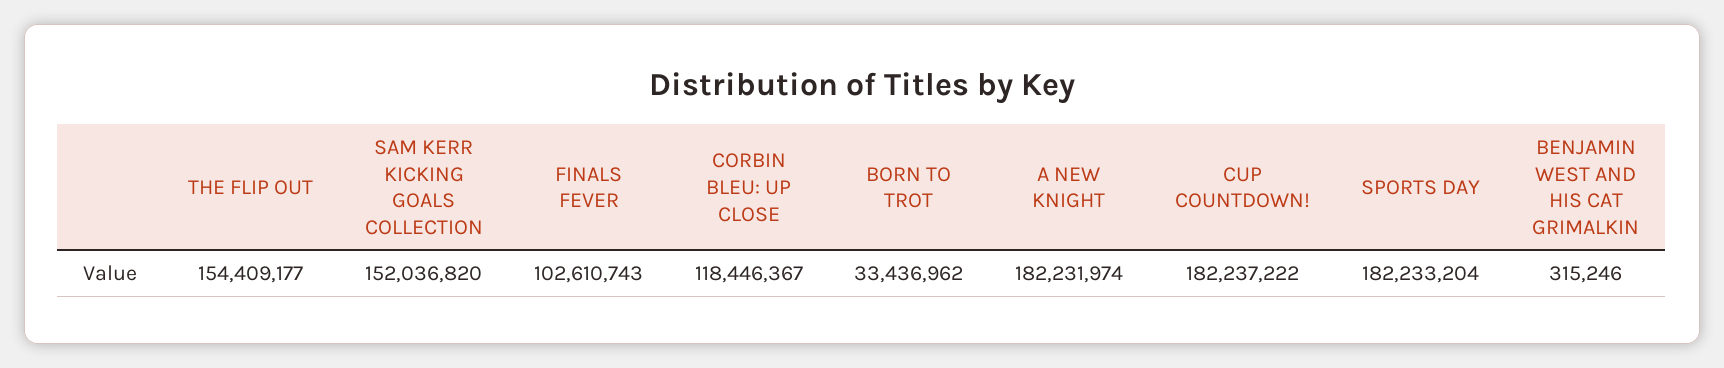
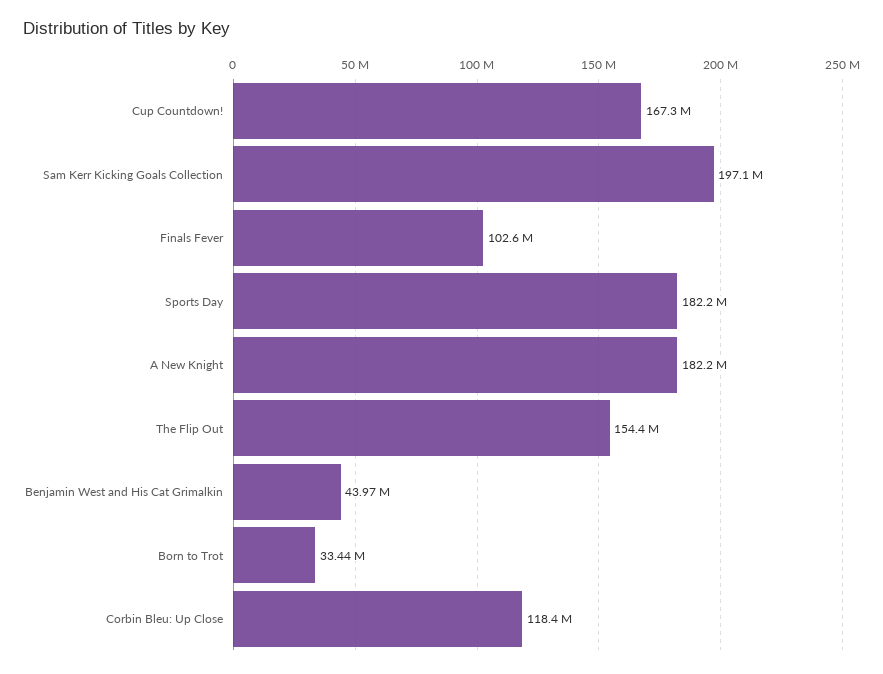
  {
    "THE FLIP OUT": 154409177,
-   "SAM KERR KICKING GOALS COLLECTION": 152036820,
+   "SAM KERR KICKING GOALS COLLECTION": 197100000,
    "FINALS FEVER": 102610743,
    "CORBIN BLEU: UP CLOSE": 118446367,
    "BORN TO TROT": 33436962,
    "A NEW KNIGHT": 182231974,
-   "CUP COUNTDOWN!": 182237222,
+   "CUP COUNTDOWN!": 167300000,
    "SPORTS DAY": 182233204,
-   "BENJAMIN WEST AND HIS CAT GRIMALKIN": 315246
+   "BENJAMIN WEST AND HIS CAT GRIMALKIN": 43970000
  }

